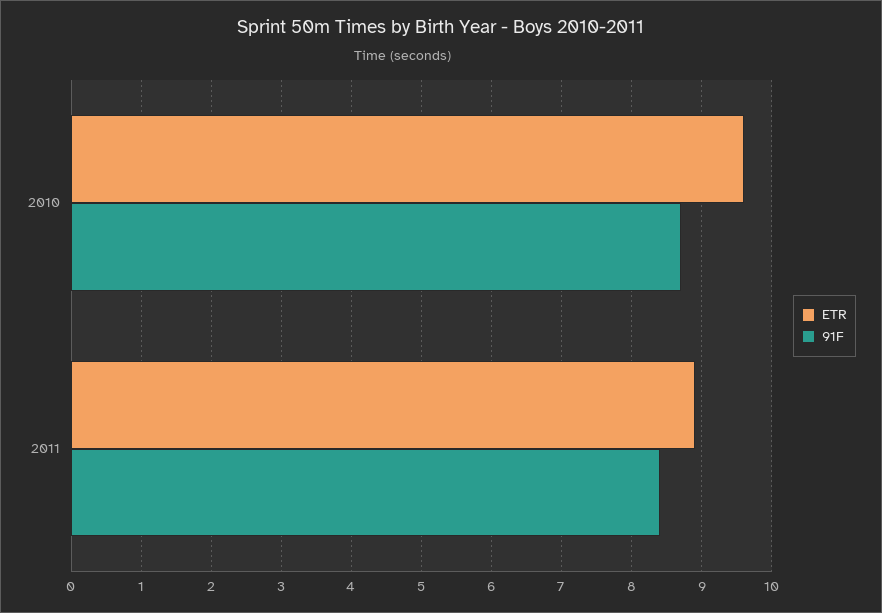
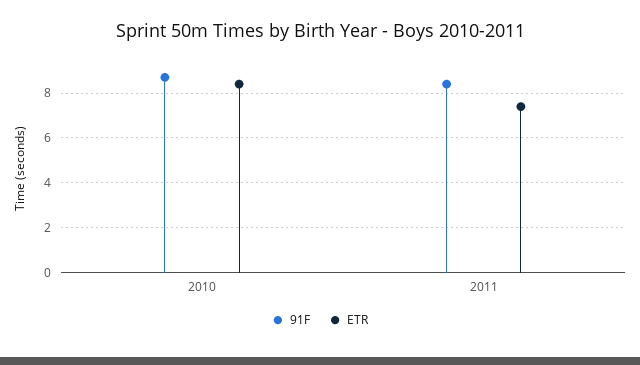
  {
    "ETR": {
-     "2010": 9.6,
+     "2010": 8.5,
-     "2011": 8.9
+     "2011": 7.5
    },
    "91F": {
      "2010": 8.7,
      "2011": 8.4
    }
  }

